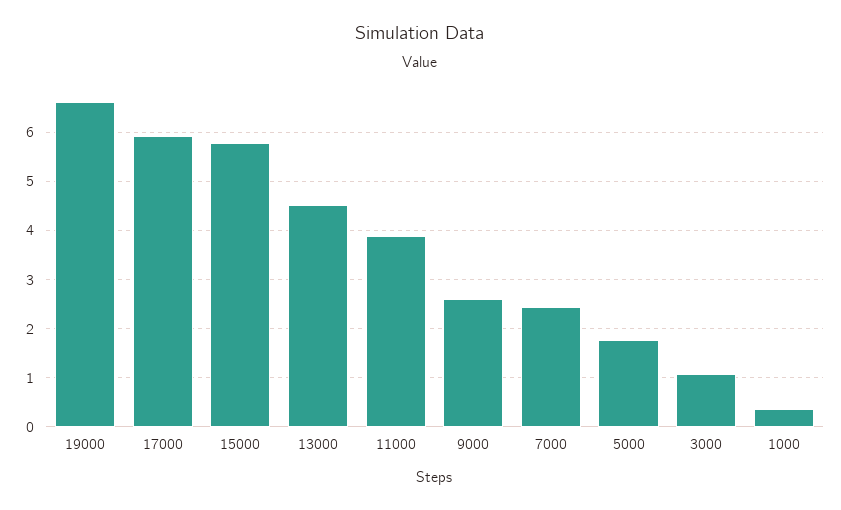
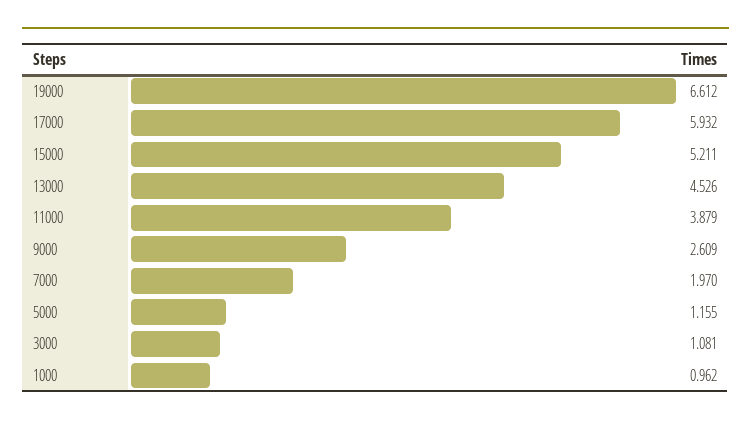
  {
    "19000": 6.612,
    "17000": 5.932,
-   "15000": 5.8,
+   "15000": 5.211,
    "13000": 4.526,
    "11000": 3.879,
    "9000": 2.609,
-   "7000": 2.4,
+   "7000": 1.97,
-   "5000": 1.8,
+   "5000": 1.155,
    "3000": 1.081,
-   "1000": 0.4
+   "1000": 0.962
  }

